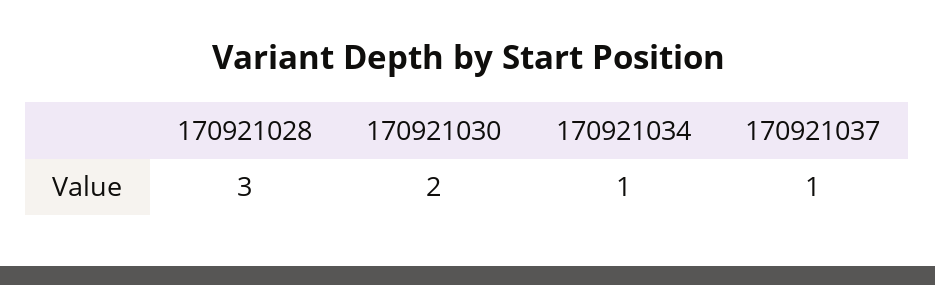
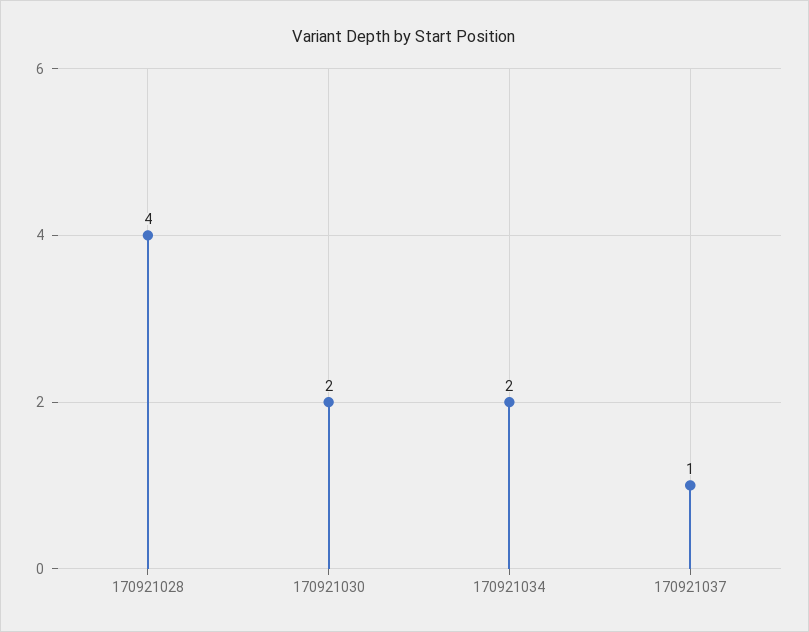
  {
-   "170921028": 3,
+   "170921028": 4,
    "170921030": 2,
-   "170921034": 1,
+   "170921034": 2,
    "170921037": 1
  }

